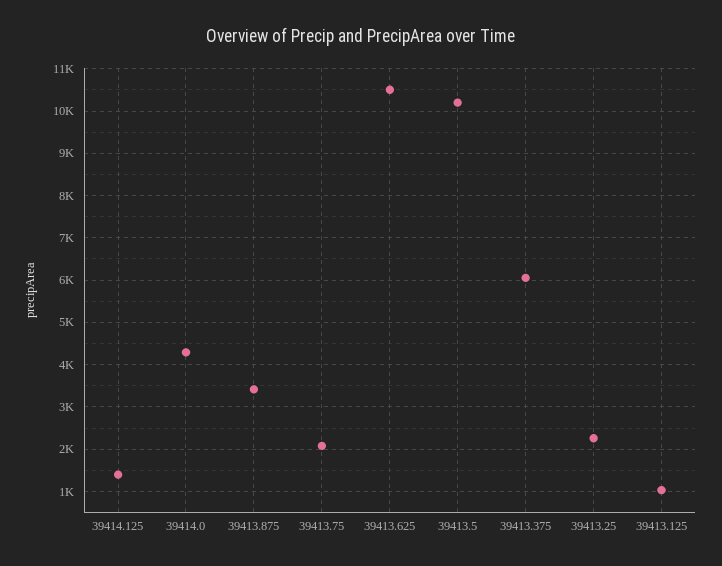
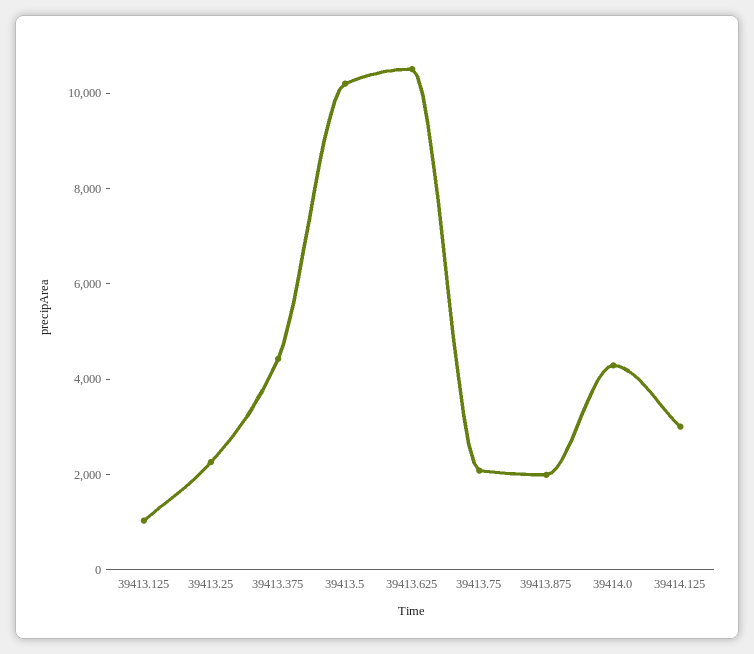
  {
-   "39414.125": 1400,
+   "39414.125": 3000,
    "39414.0": 4200,
-   "39413.875": 3400,
+   "39413.875": 2000,
    "39413.75": 2000,
    "39413.625": 10600,
    "39413.5": 10200,
-   "39413.375": 6000,
+   "39413.375": 4500,
    "39413.25": 2200,
    "39413.125": 1000
  }

